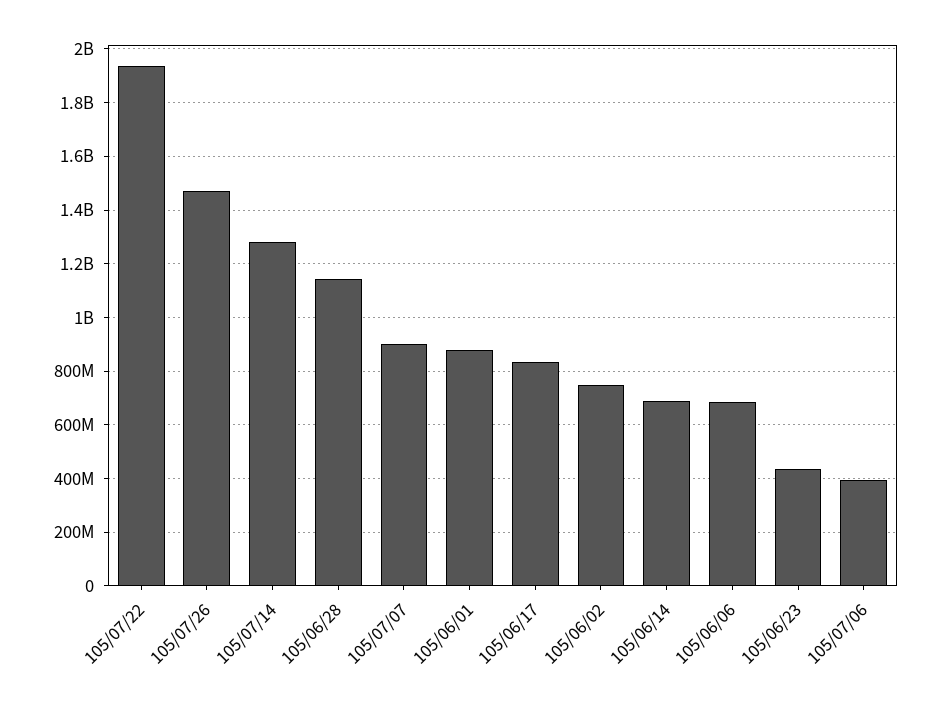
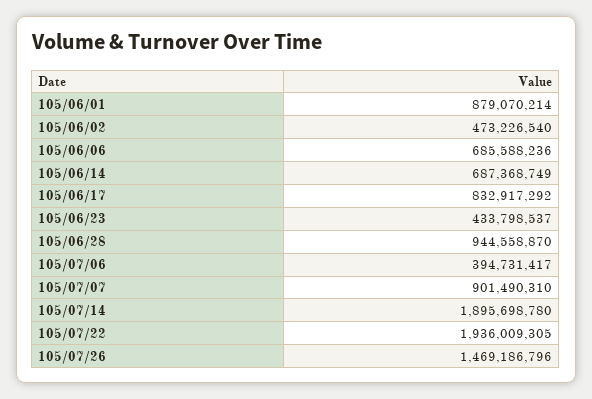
  {
    "105/07/22": 1936009305,
    "105/07/26": 1469186796,
-   "105/07/14": 1275000000,
+   "105/07/14": 1895698780,
-   "105/06/28": 1150000000,
+   "105/06/28": 944558870,
    "105/07/07": 901490310,
    "105/06/01": 879070214,
    "105/06/17": 832917292,
-   "105/06/02": 750000000,
+   "105/06/02": 473226540,
    "105/06/14": 687368749,
    "105/06/06": 685588236,
    "105/06/23": 433798537,
    "105/07/06": 394731417
  }

